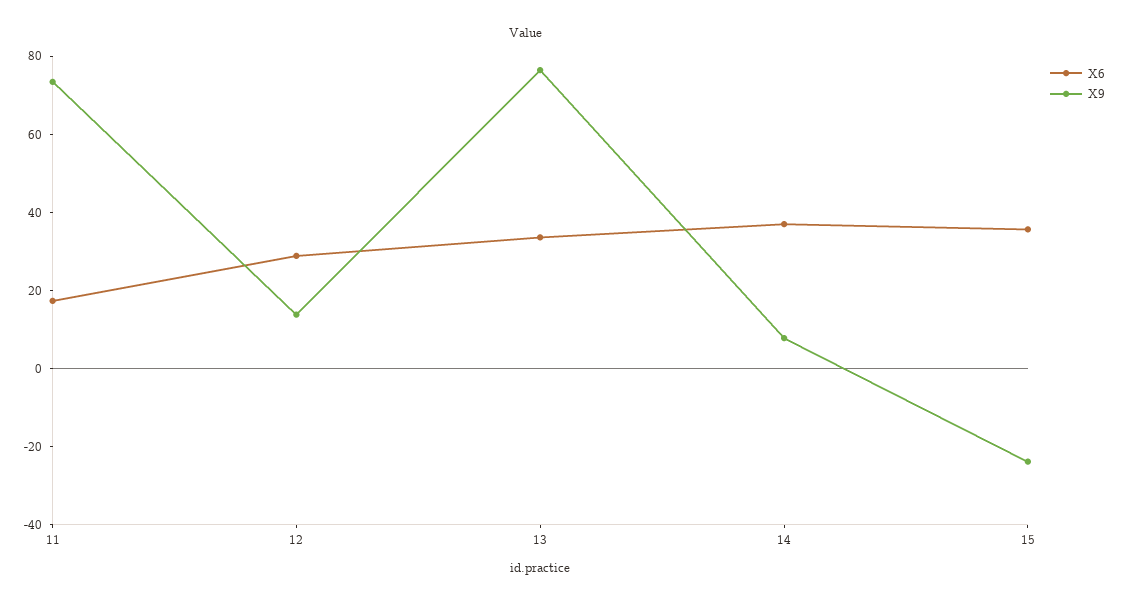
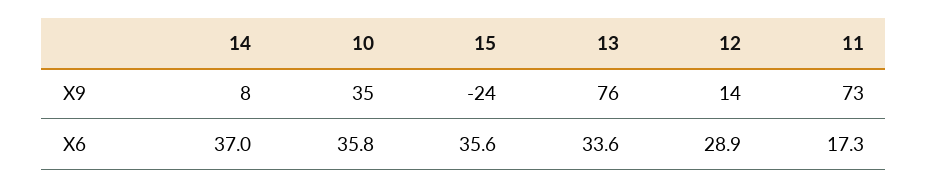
  {
    "X6": {
      "11": 17.3,
      "12": 28.9,
      "13": 33.6,
      "14": 37,
-     "15": 35.6
+     "15": 35.6,
+     "10": 35.8
    },
    "X9": {
      "11": 73,
      "12": 14,
      "13": 76,
      "14": 8,
-     "15": -24
+     "15": -24,
+     "10": 35
    }
  }

